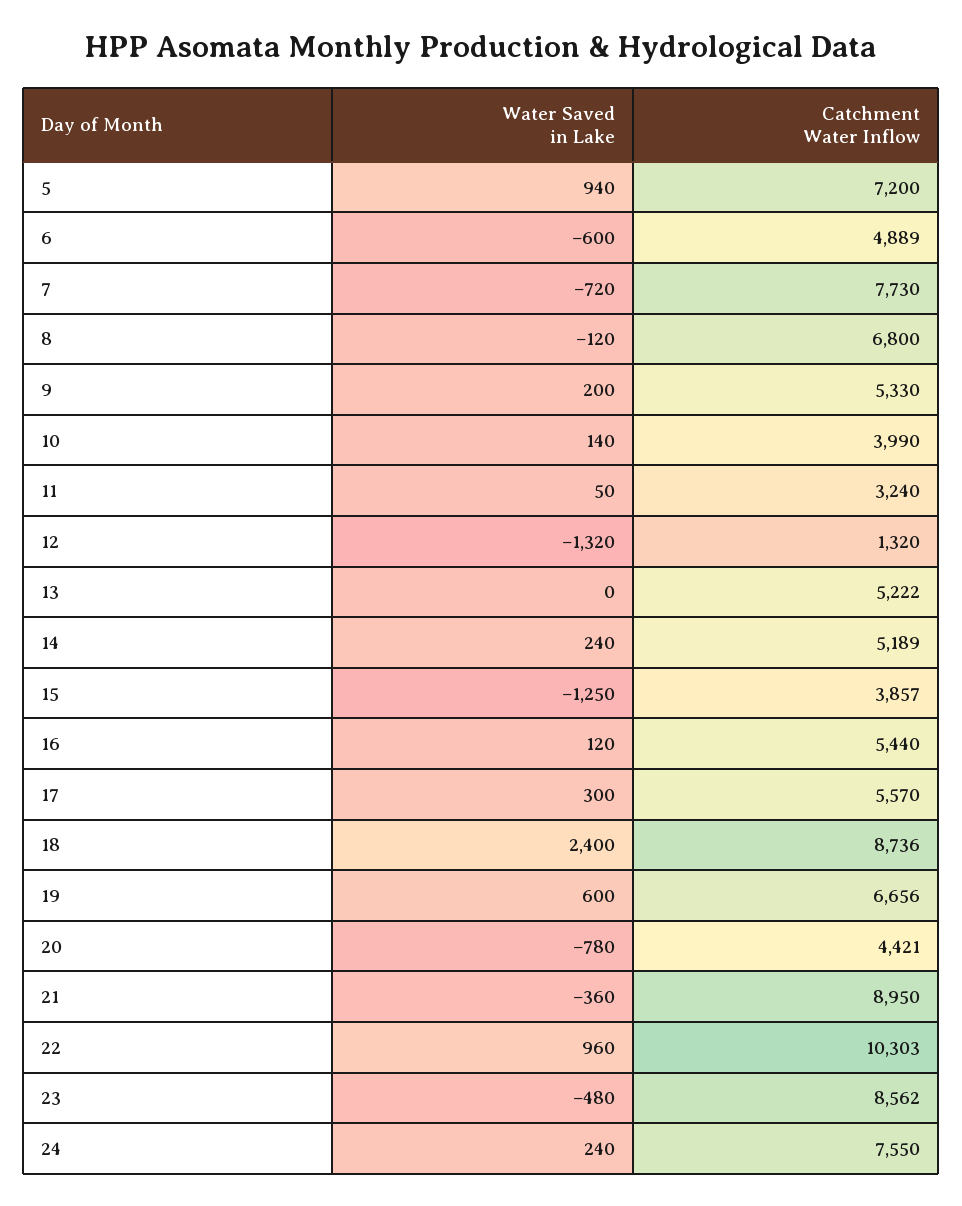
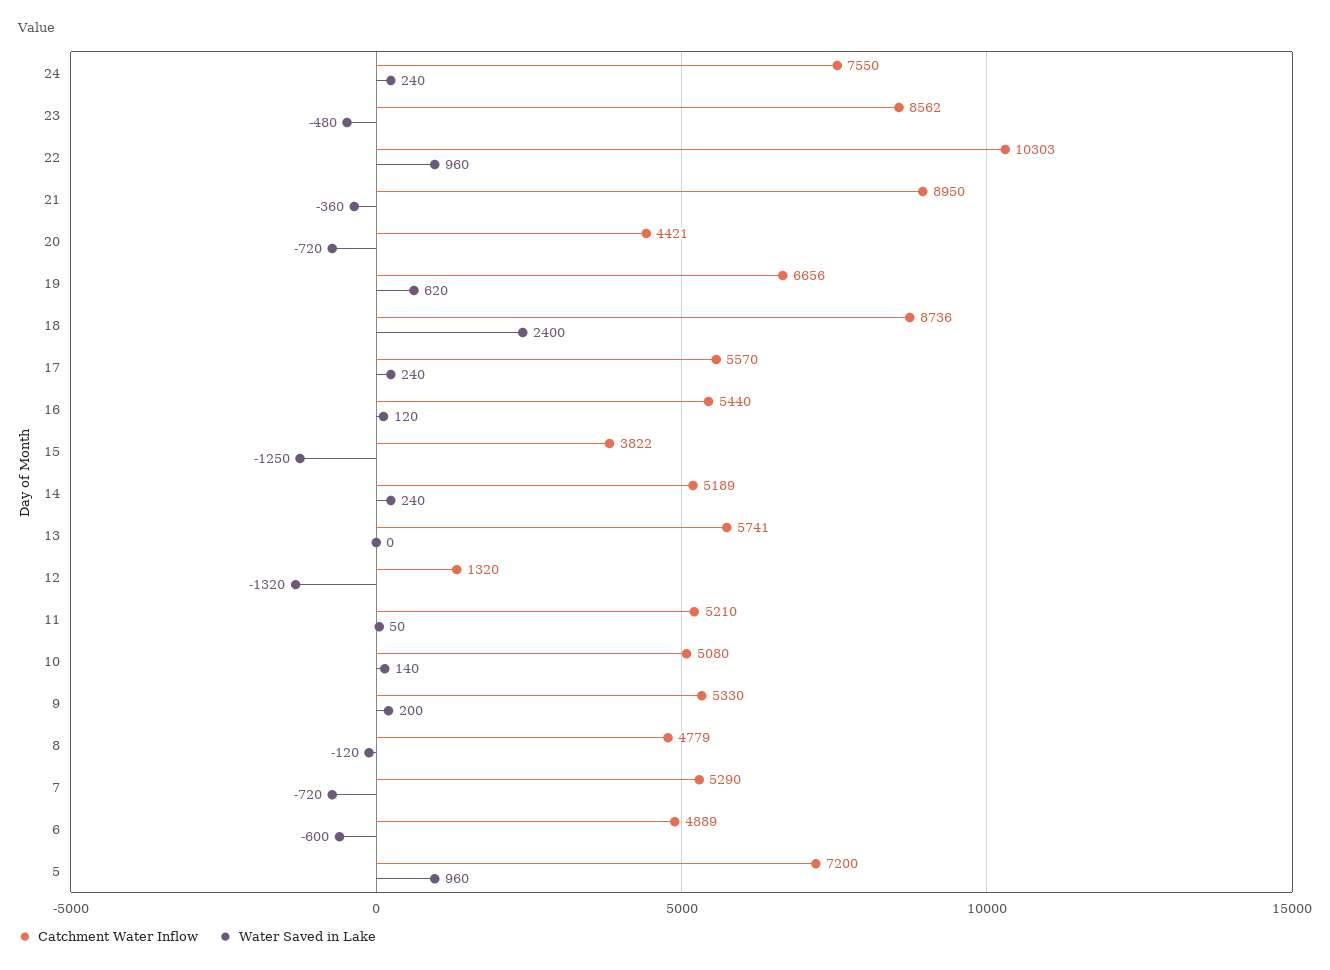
  {
    "Water Saved in Lake": {
-     "5": 940,
+     "5": 960,
      "6": -600,
      "7": -720,
      "8": -120,
      "9": 200,
      "10": 140,
      "11": 50,
      "12": -1320,
      "13": 0,
      "14": 240,
      "15": -1250,
      "16": 120,
-     "17": 300,
+     "17": 240,
      "18": 2400,
-     "19": 600,
+     "19": 620,
-     "20": -780,
+     "20": -720,
      "21": -360,
      "22": 960,
      "23": -480,
      "24": 240
    },
    "Catchment Water Inflow": {
      "5": 7200,
      "6": 4889,
-     "7": 7730,
+     "7": 5290,
-     "8": 6800,
+     "8": 4779,
      "9": 5330,
-     "10": 3990,
+     "10": 5080,
-     "11": 3240,
+     "11": 5210,
      "12": 1320,
-     "13": 5222,
+     "13": 5741,
      "14": 5189,
-     "15": 3857,
+     "15": 3822,
      "16": 5440,
      "17": 5570,
      "18": 8736,
      "19": 6656,
      "20": 4421,
      "21": 8950,
      "22": 10303,
      "23": 8562,
      "24": 7550
    }
  }

